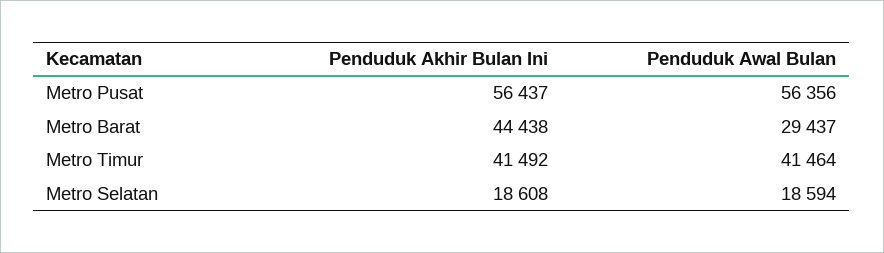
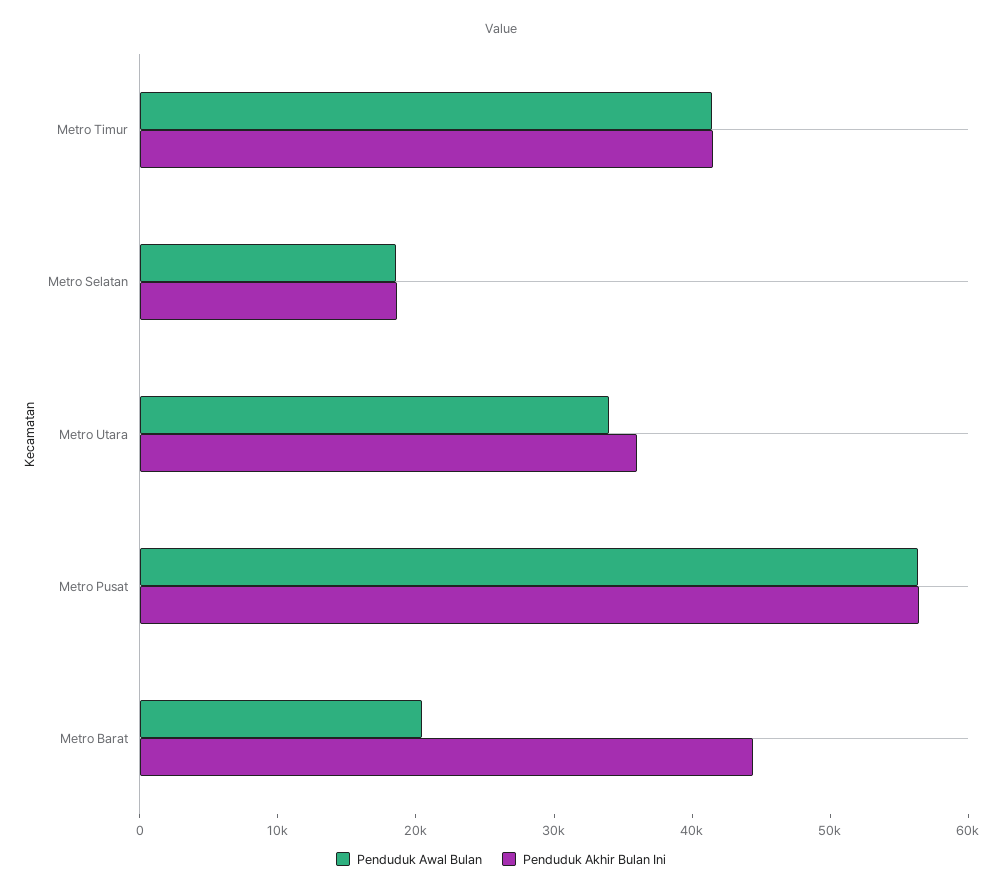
  {
    "Penduduk Akhir Bulan Ini": {
      "Metro Pusat": 56437,
      "Metro Barat": 44438,
      "Metro Timur": 41492,
-     "Metro Selatan": 18608
+     "Metro Selatan": 18608,
+     "Metro Utara": 36000
    },
    "Penduduk Awal Bulan": {
      "Metro Pusat": 56356,
-     "Metro Barat": 29437,
+     "Metro Barat": 20000,
      "Metro Timur": 41464,
-     "Metro Selatan": 18594
+     "Metro Selatan": 18594,
+     "Metro Utara": 34000
    }
  }

